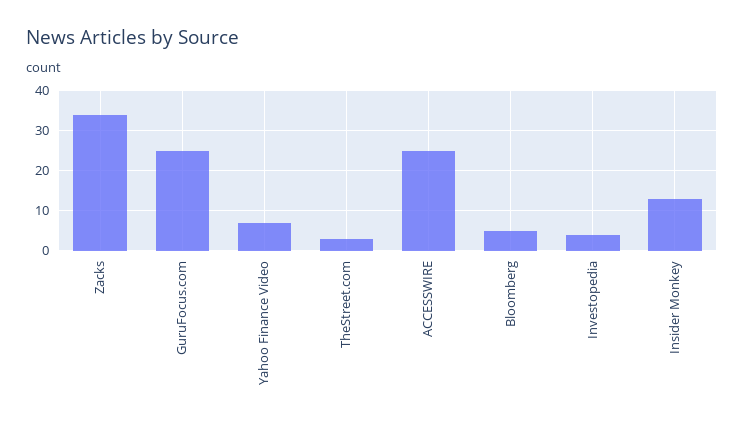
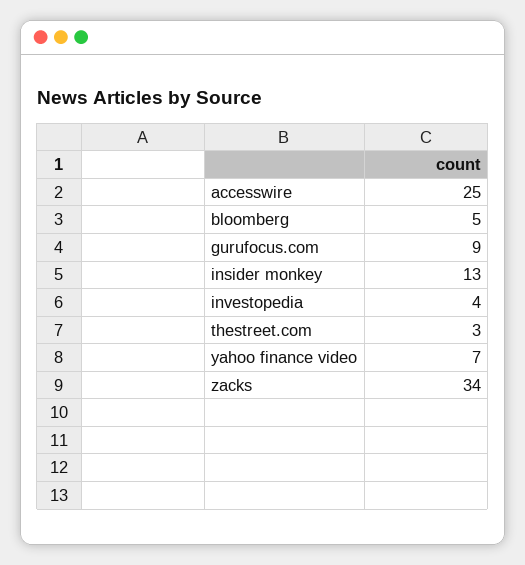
  {
    "Zacks": 34,
-   "GuruFocus.com": 25,
+   "GuruFocus.com": 9,
    "Yahoo Finance Video": 7,
    "TheStreet.com": 3,
    "ACCESSWIRE": 25,
    "Bloomberg": 5,
    "Investopedia": 4,
    "Insider Monkey": 13
  }

